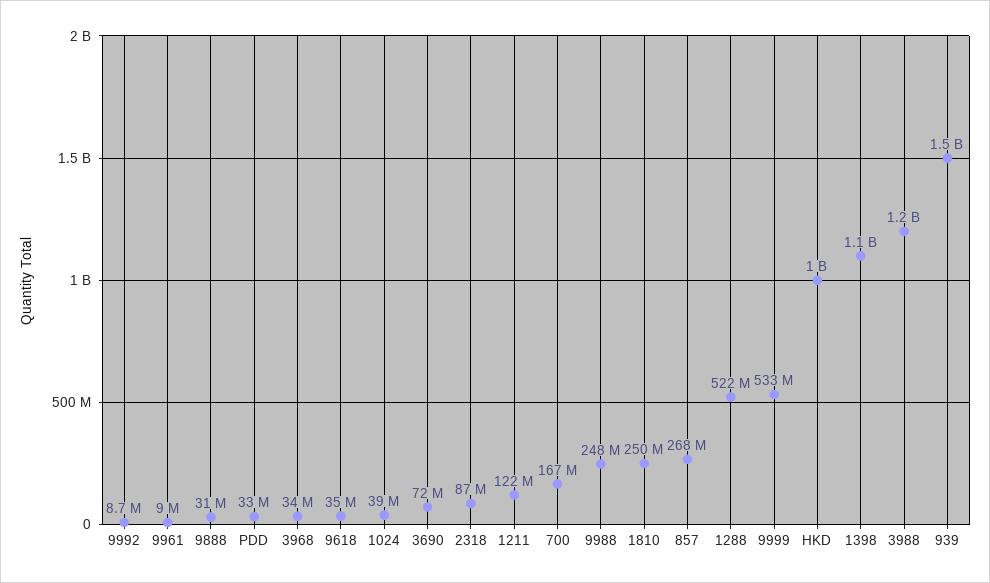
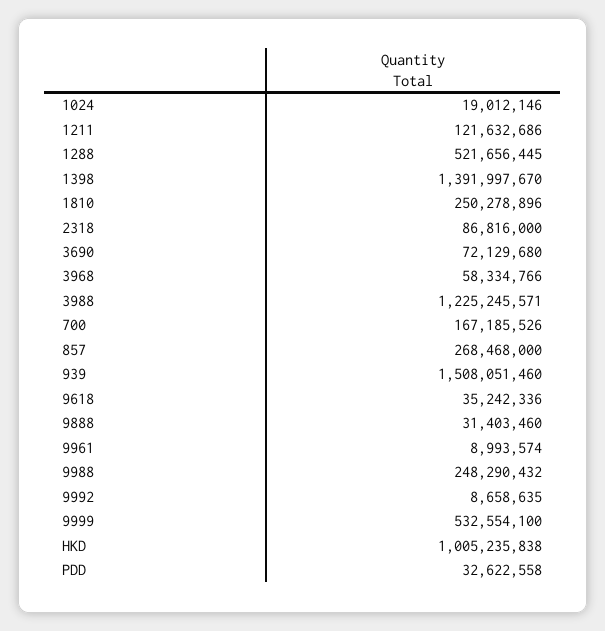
  {
    "9992": 8658635,
    "9961": 8993574,
    "9888": 31403460,
    "PDD": 32622558,
-   "3968": 34000000,
+   "3968": 58334766,
    "9618": 35242336,
-   "1024": 39000000,
+   "1024": 19012146,
    "3690": 72129680,
    "2318": 86816000,
    "1211": 121632686,
    "700": 167185526,
    "9988": 248290432,
    "1810": 250278896,
    "857": 268468000,
    "1288": 521656445,
    "9999": 532554100,
    "HKD": 1005235838,
-   "1398": 1100000000,
+   "1398": 1391997670,
    "3988": 1225245571,
    "939": 1508051460
  }

